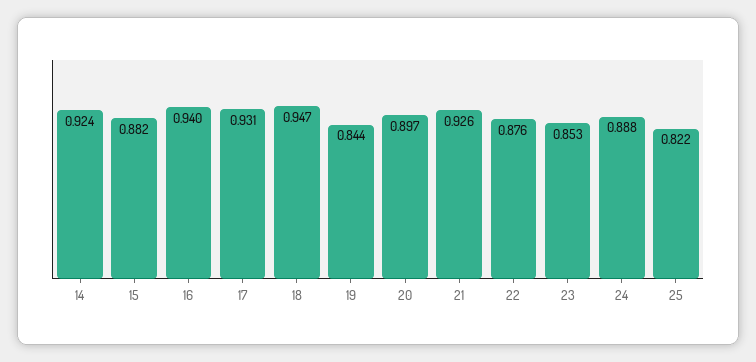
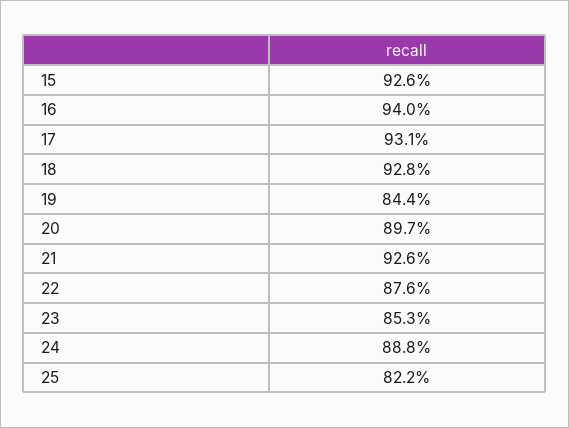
  {
-   "14": 0.924,
-   "15": 0.882,
+   "15": 0.926,
    "16": 0.94,
    "17": 0.931,
-   "18": 0.947,
+   "18": 0.928,
    "19": 0.844,
    "20": 0.897,
    "21": 0.926,
    "22": 0.876,
    "23": 0.853,
    "24": 0.888,
    "25": 0.822
  }

